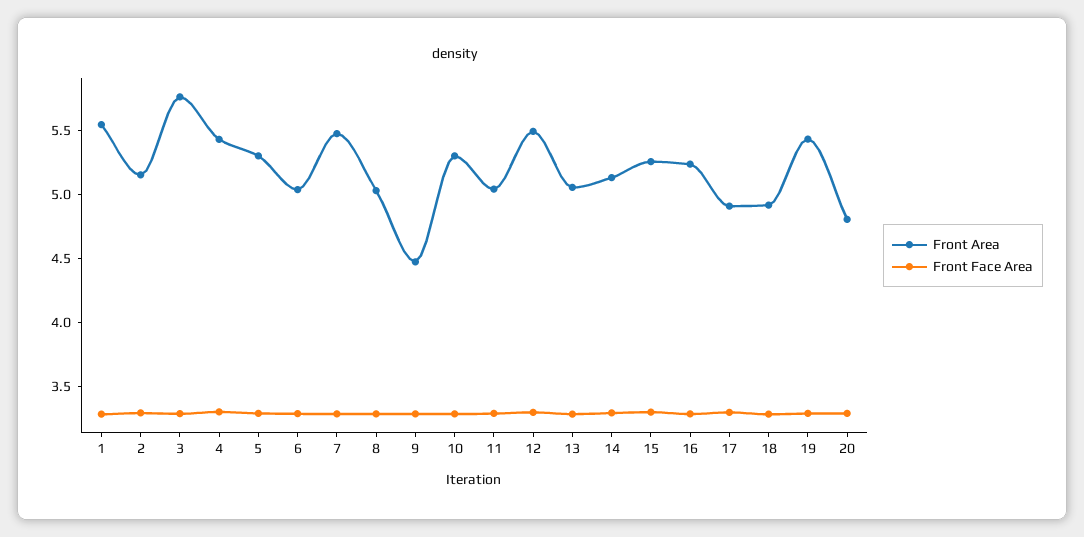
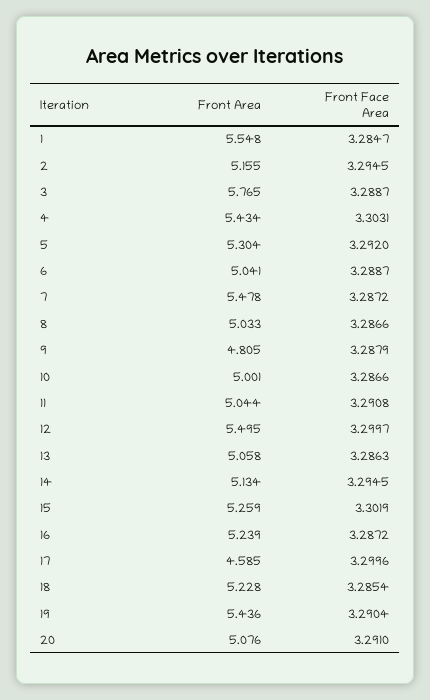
  {
    "Front Area": {
      "1": 5.548,
      "2": 5.155,
      "3": 5.765,
      "4": 5.434,
      "5": 5.304,
      "6": 5.041,
      "7": 5.478,
      "8": 5.033,
-     "9": 4.5,
+     "9": 4.805,
-     "10": 5.3,
+     "10": 5.001,
      "11": 5.044,
      "12": 5.495,
      "13": 5.058,
      "14": 5.134,
      "15": 5.259,
      "16": 5.239,
-     "17": 4.9,
+     "17": 4.585,
-     "18": 4.9,
+     "18": 5.228,
      "19": 5.436,
-     "20": 4.8
+     "20": 5.076
    },
    "Front Face Area": {
      "1": 3.2847,
      "2": 3.2945,
      "3": 3.2887,
      "4": 3.3031,
      "5": 3.292,
      "6": 3.2887,
      "7": 3.2872,
      "8": 3.2866,
      "9": 3.2879,
      "10": 3.2866,
      "11": 3.2908,
      "12": 3.2997,
      "13": 3.2863,
      "14": 3.2945,
      "15": 3.3019,
      "16": 3.2872,
      "17": 3.2996,
      "18": 3.2854,
      "19": 3.2904,
      "20": 3.291
    }
  }

